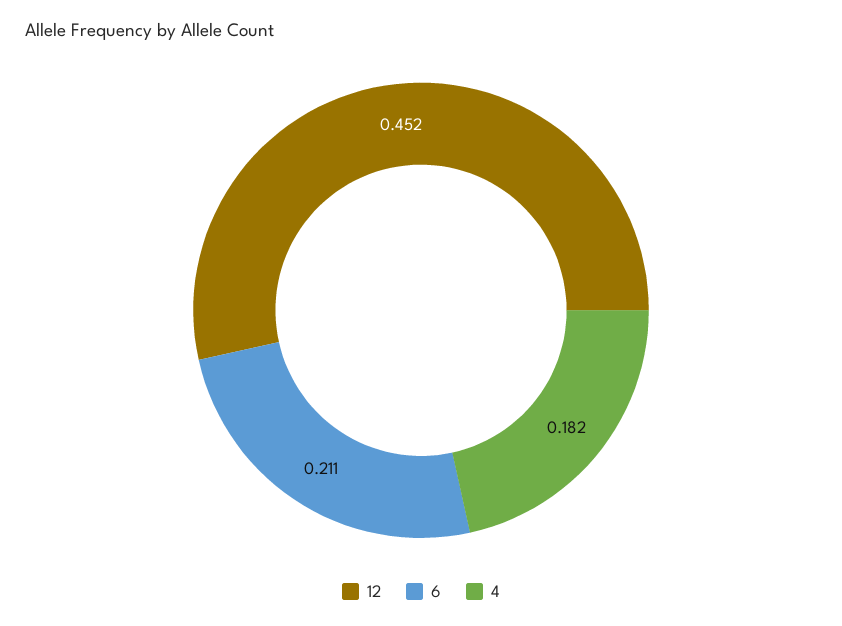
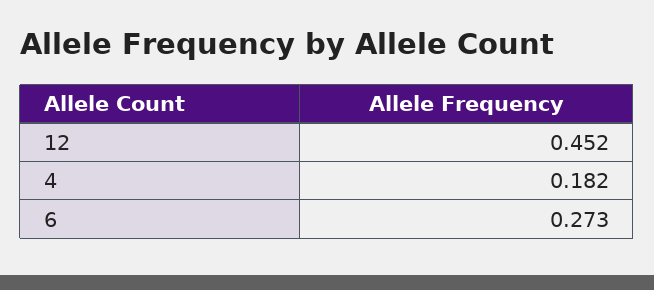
  {
    "12": 0.452,
-   "6": 0.211,
+   "6": 0.273,
    "4": 0.182
  }

